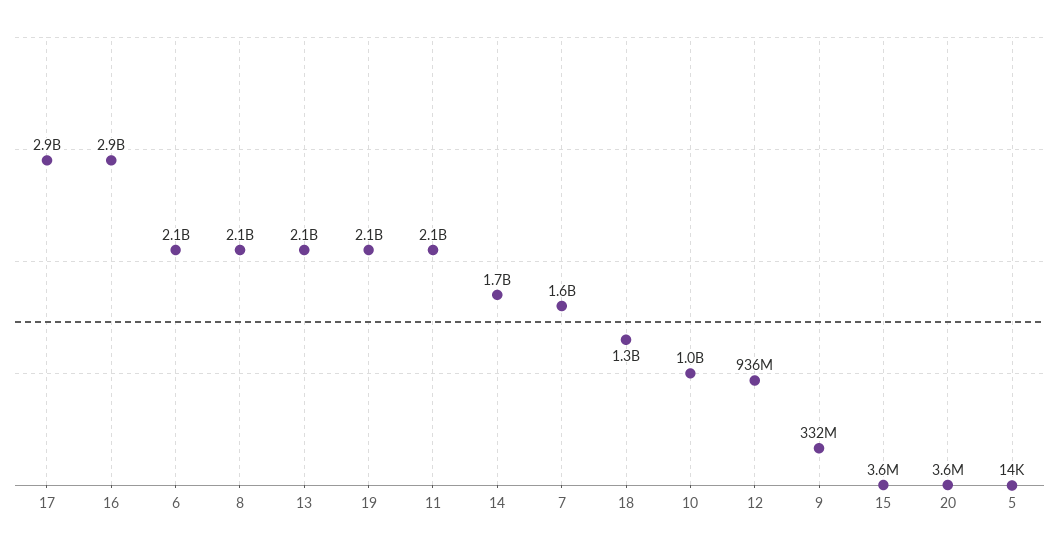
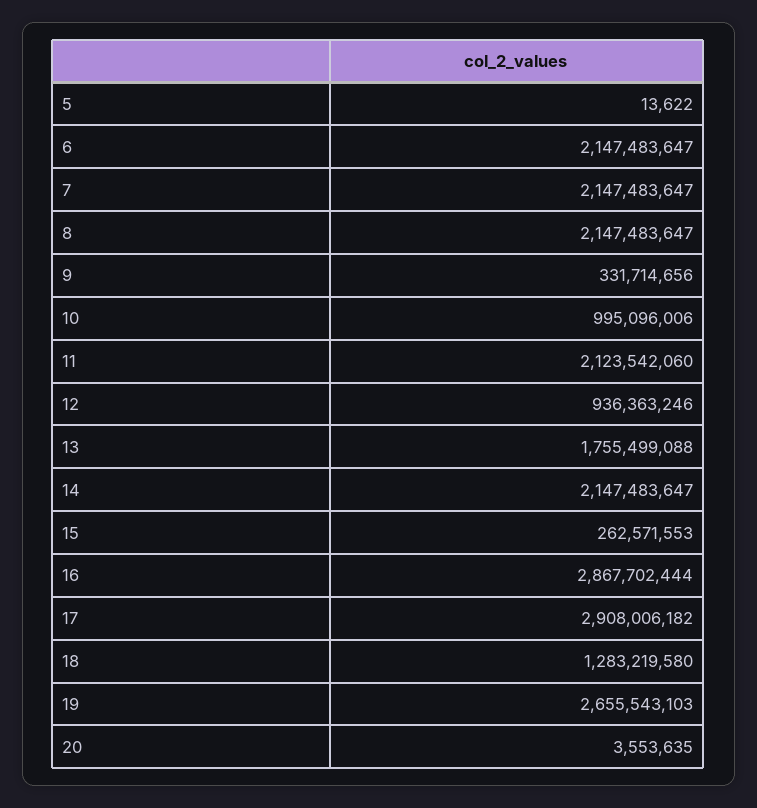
  {
    "17": 2908006182,
    "16": 2867702444,
    "6": 2147483647,
    "8": 2147483647,
-   "13": 2100000000,
+   "13": 1755499088,
-   "19": 2100000000,
+   "19": 2655543103,
    "11": 2123542060,
-   "14": 1700000000,
+   "14": 2147483647,
-   "7": 1600000000,
+   "7": 2147483647,
    "18": 1283219580,
    "10": 995096006,
    "12": 936363246,
    "9": 331714656,
-   "15": 3600000,
+   "15": 262571553,
    "20": 3553635,
    "5": 13622
  }

